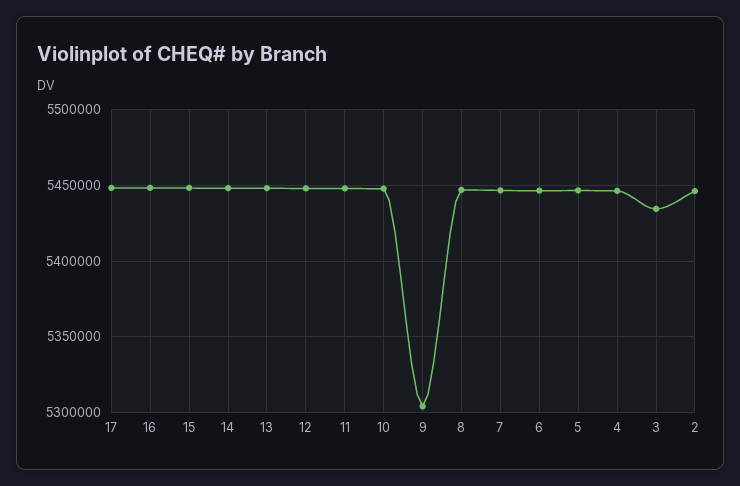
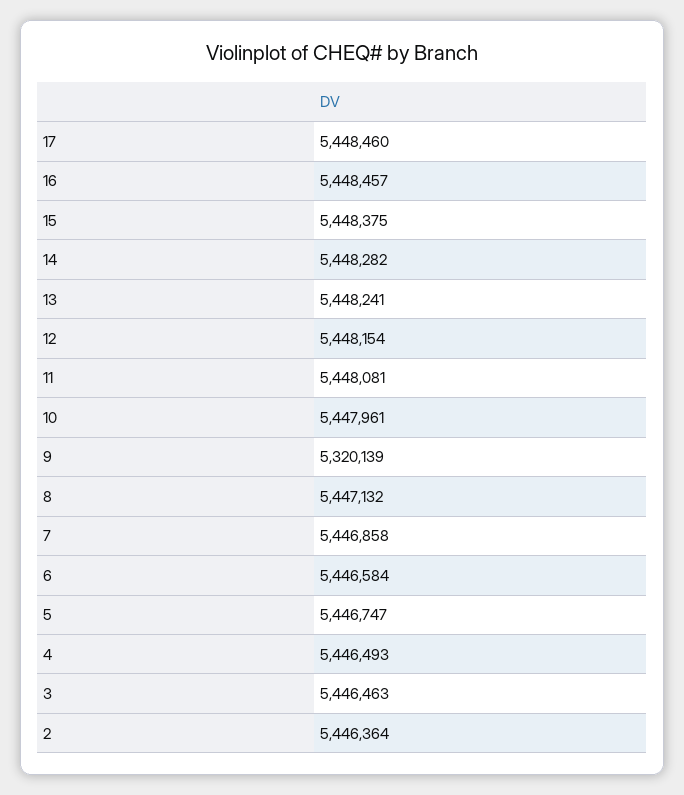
  {
    "17": 5448460,
    "16": 5448457,
    "15": 5448375,
    "14": 5448282,
    "13": 5448241,
    "12": 5448154,
    "11": 5448081,
    "10": 5447961,
-   "9": 5305000,
+   "9": 5320139,
    "8": 5447132,
    "7": 5446858,
    "6": 5446584,
    "5": 5446747,
    "4": 5446493,
-   "3": 5435000,
+   "3": 5446463,
    "2": 5446364
  }

